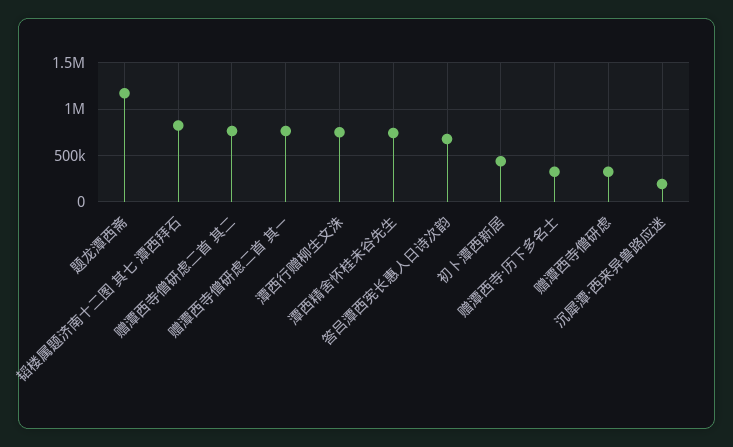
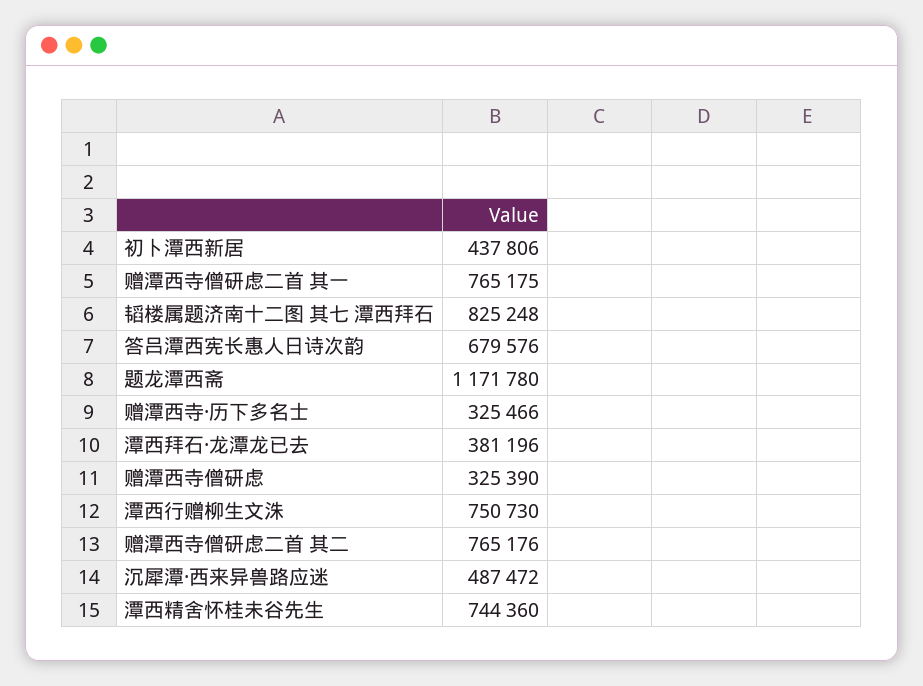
  {
    "题龙潭西斋": 1171780,
    "韬楼属题济南十二图 其七 潭西拜石": 825248,
    "赠潭西寺僧研虑二首 其二": 765176,
    "赠潭西寺僧研虑二首 其一": 765175,
    "潭西行赠柳生文洙": 750730,
    "潭西精舍怀桂未谷先生": 744360,
    "答吕潭西宪长惠人日诗次韵": 679576,
    "初卜潭西新居": 437806,
    "赠潭西寺·历下多名士": 325466,
    "赠潭西寺僧研虑": 325390,
-   "沉犀潭·西来异兽路应迷": 200000
+   "沉犀潭·西来异兽路应迷": 487472,
+   "潭西拜石·龙潭龙已去": 381196
  }

